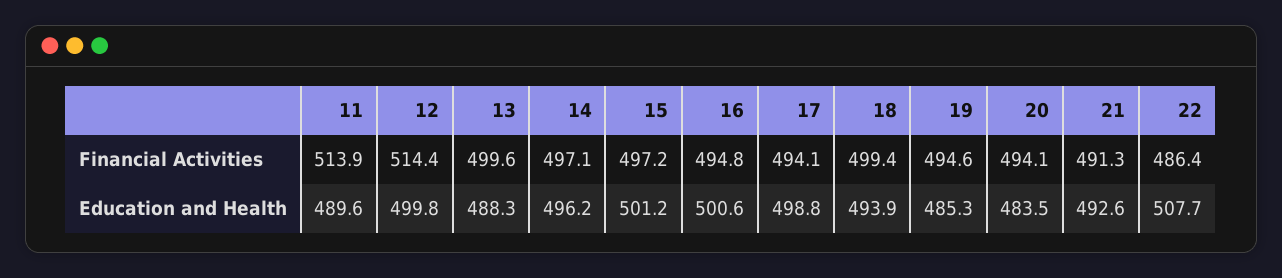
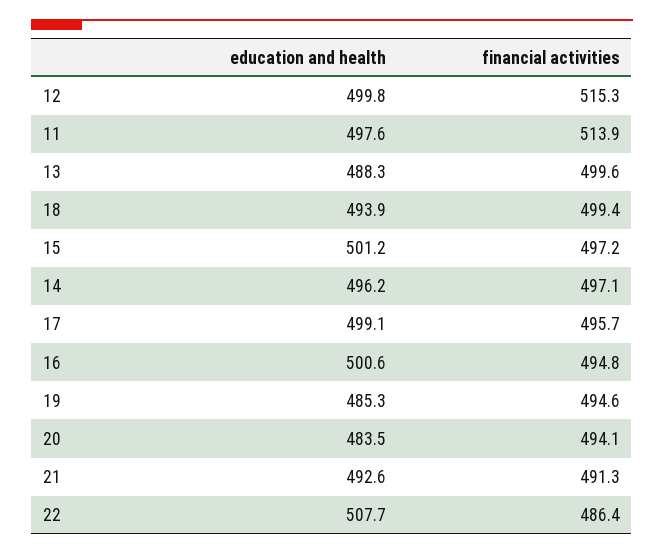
  {
    "11": {
      "Financial Activities": 513.9,
-     "Education and Health": 489.6
+     "Education and Health": 497.6
    },
    "12": {
-     "Financial Activities": 514.4,
+     "Financial Activities": 515.3,
      "Education and Health": 499.8
    },
    "13": {
      "Financial Activities": 499.6,
      "Education and Health": 488.3
    },
    "14": {
      "Financial Activities": 497.1,
      "Education and Health": 496.2
    },
    "15": {
      "Financial Activities": 497.2,
      "Education and Health": 501.2
    },
    "16": {
      "Financial Activities": 494.8,
      "Education and Health": 500.6
    },
    "17": {
-     "Financial Activities": 494.1,
+     "Financial Activities": 495.7,
-     "Education and Health": 498.8
+     "Education and Health": 499.1
    },
    "18": {
      "Financial Activities": 499.4,
      "Education and Health": 493.9
    },
    "19": {
      "Financial Activities": 494.6,
      "Education and Health": 485.3
    },
    "20": {
      "Financial Activities": 494.1,
      "Education and Health": 483.5
    },
    "21": {
      "Financial Activities": 491.3,
      "Education and Health": 492.6
    },
    "22": {
      "Financial Activities": 486.4,
      "Education and Health": 507.7
    }
  }

